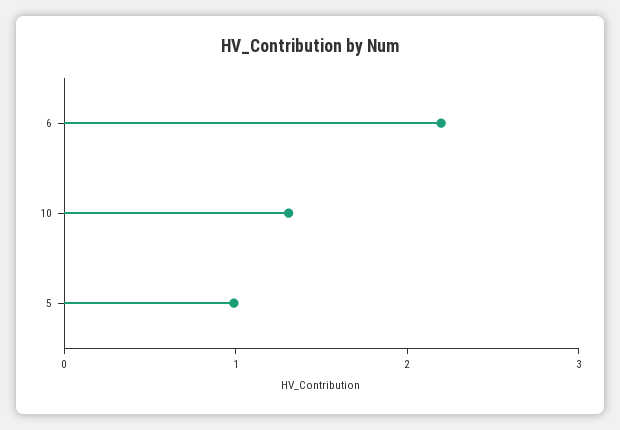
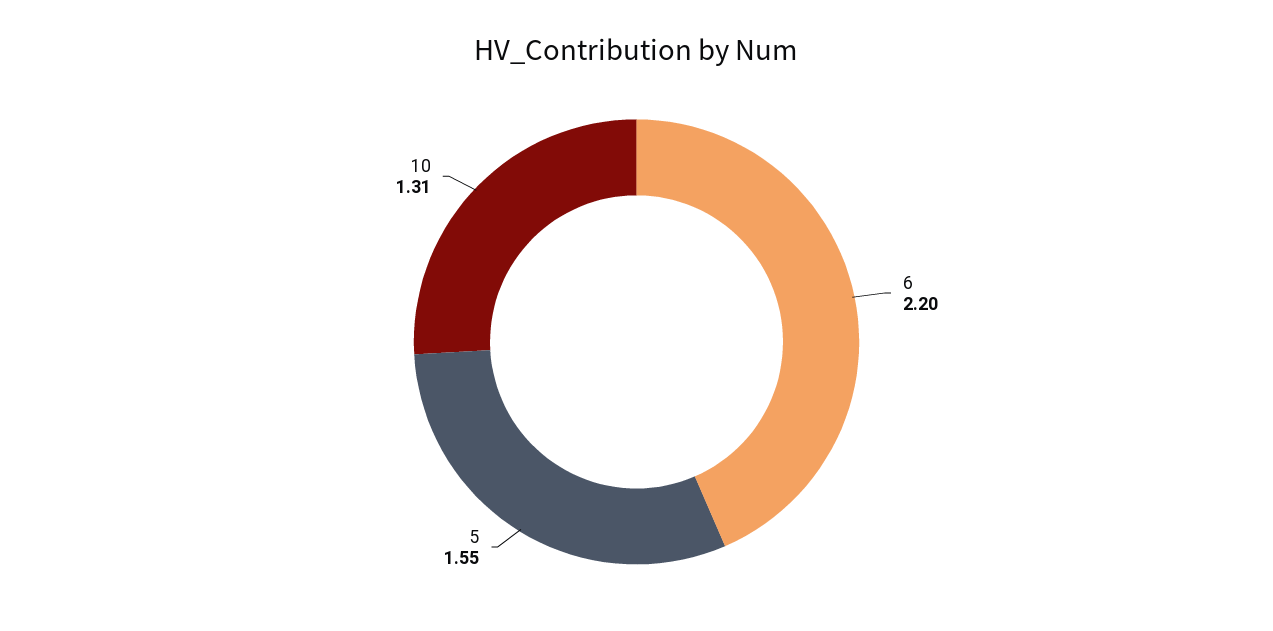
  {
    "6": 2.2,
    "10": 1.31,
-   "5": 1
+   "5": 1.55
  }

